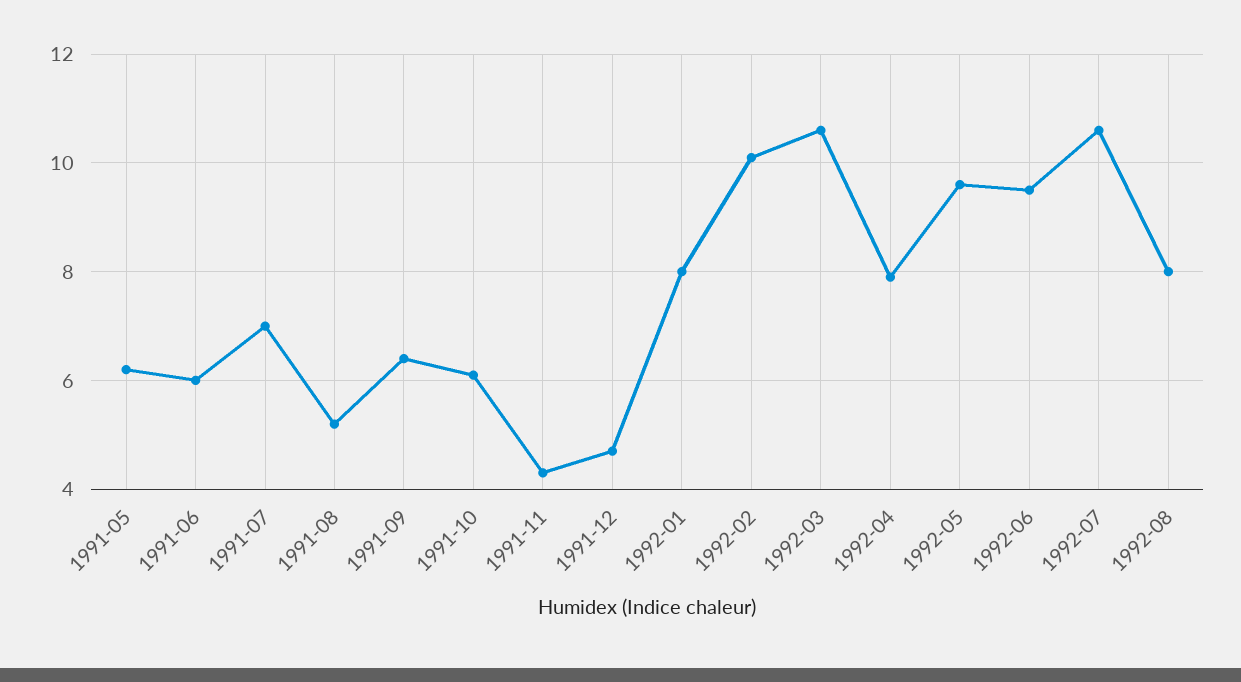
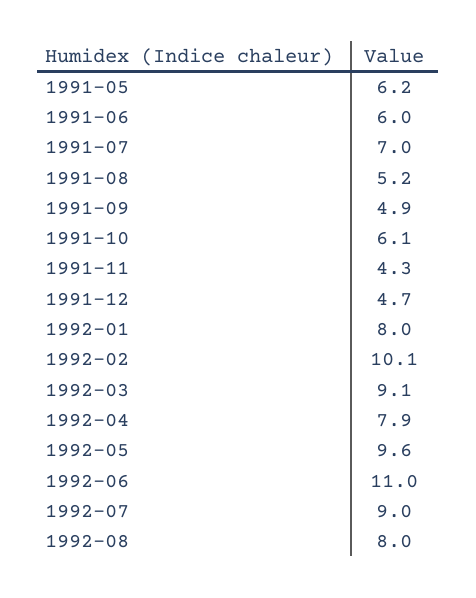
  {
    "1991-05": 6.2,
    "1991-06": 6,
    "1991-07": 7,
    "1991-08": 5.2,
-   "1991-09": 6.5,
+   "1991-09": 4.9,
    "1991-10": 6.1,
    "1991-11": 4.3,
    "1991-12": 4.7,
    "1992-01": 8,
    "1992-02": 10.1,
-   "1992-03": 10.5,
+   "1992-03": 9.1,
    "1992-04": 7.9,
    "1992-05": 9.6,
-   "1992-06": 9.5,
+   "1992-06": 11,
-   "1992-07": 10.5,
+   "1992-07": 9,
    "1992-08": 8
  }

